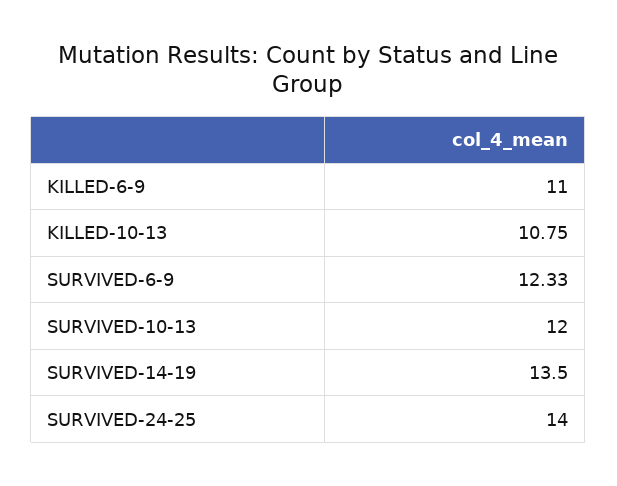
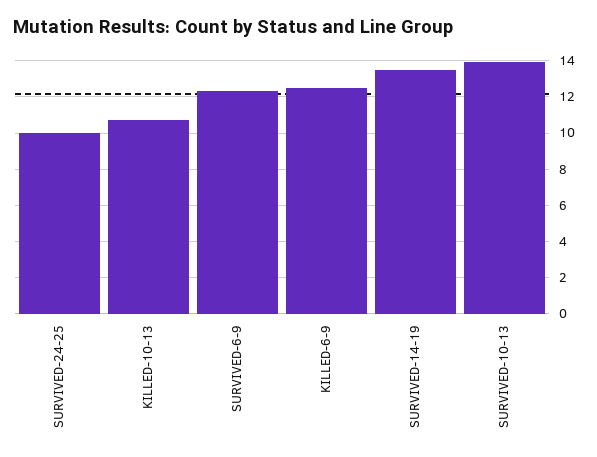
  {
-   "KILLED-6-9": 11,
+   "KILLED-6-9": 12.5,
    "KILLED-10-13": 10.75,
    "SURVIVED-6-9": 12.33,
-   "SURVIVED-10-13": 12,
+   "SURVIVED-10-13": 14,
    "SURVIVED-14-19": 13.5,
-   "SURVIVED-24-25": 14
+   "SURVIVED-24-25": 10
  }

